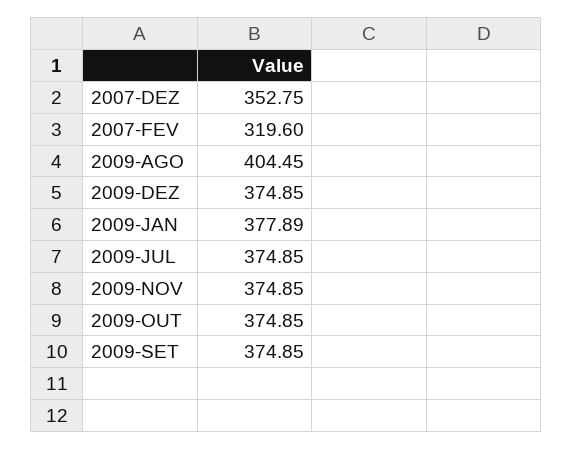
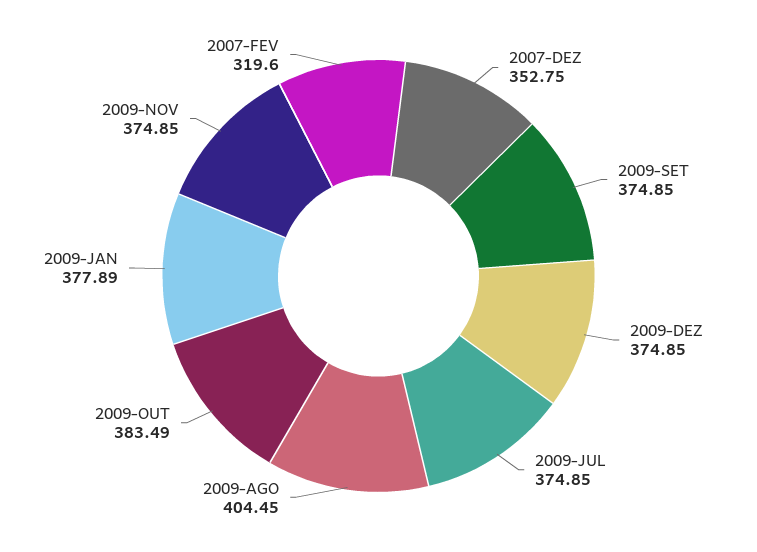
  {
    "2007-DEZ": 352.75,
    "2007-FEV": 319.6,
    "2009-AGO": 404.45,
    "2009-DEZ": 374.85,
    "2009-JAN": 377.89,
    "2009-JUL": 374.85,
    "2009-NOV": 374.85,
-   "2009-OUT": 374.85,
+   "2009-OUT": 383.49,
    "2009-SET": 374.85
  }

